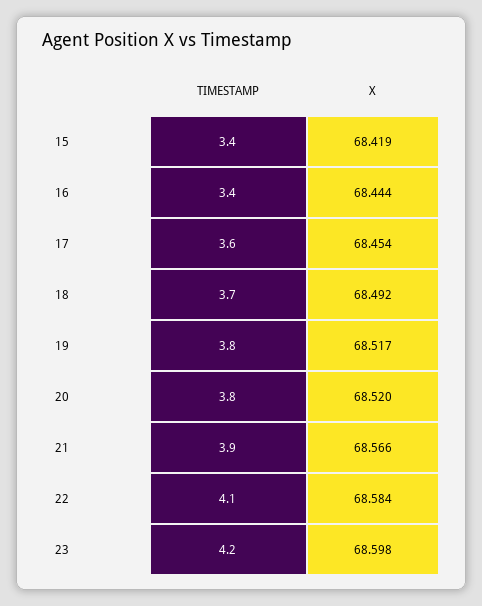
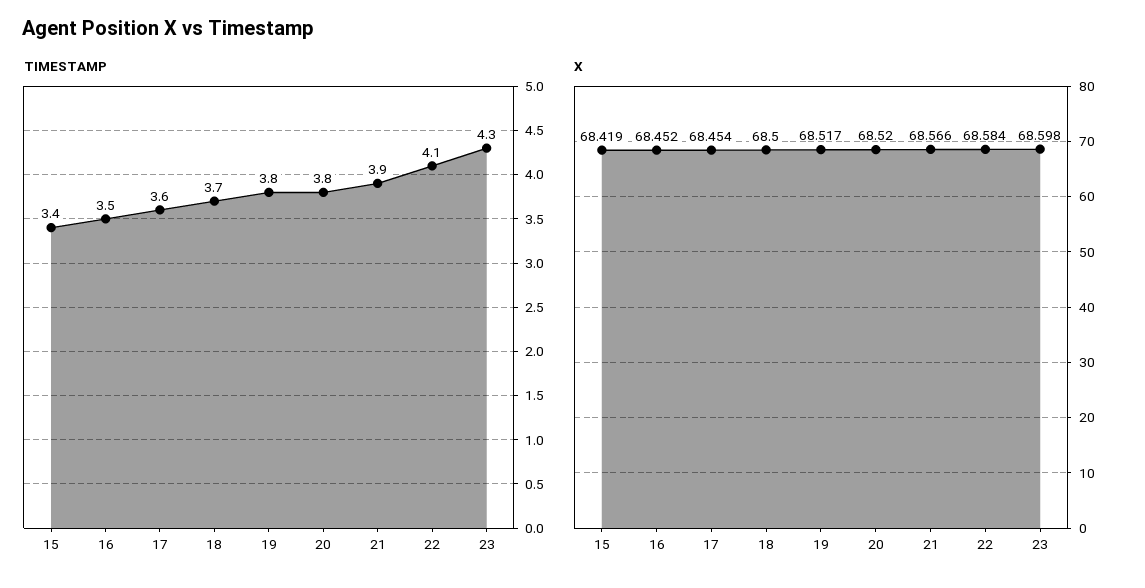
  {
    "TIMESTAMP": {
      "15": 3.4,
-     "16": 3.4,
+     "16": 3.5,
      "17": 3.6,
      "18": 3.7,
      "19": 3.8,
      "20": 3.8,
      "21": 3.9,
      "22": 4.1,
-     "23": 4.2
+     "23": 4.3
    },
    "X": {
      "15": 68.419,
-     "16": 68.444,
+     "16": 68.452,
      "17": 68.454,
-     "18": 68.492,
+     "18": 68.5,
      "19": 68.517,
      "20": 68.52,
      "21": 68.566,
      "22": 68.584,
      "23": 68.598
    }
  }

